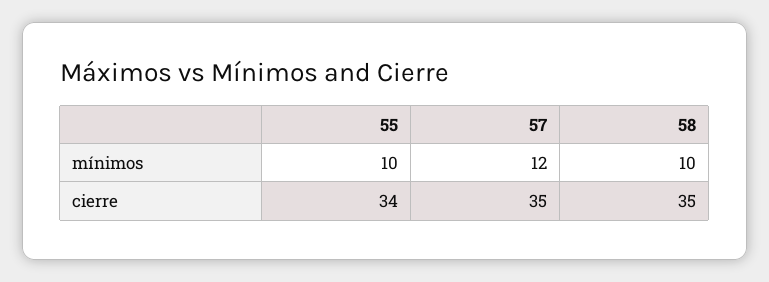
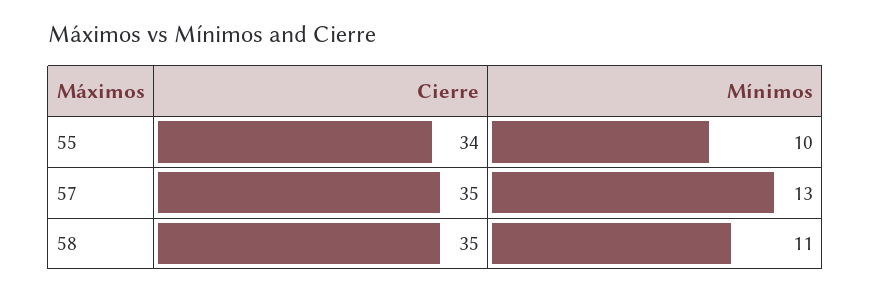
  {
    "55": {
      "mínimos": 10,
      "cierre": 34
    },
    "57": {
-     "mínimos": 12,
+     "mínimos": 13,
      "cierre": 35
    },
    "58": {
-     "mínimos": 10,
+     "mínimos": 11,
      "cierre": 35
    }
  }

